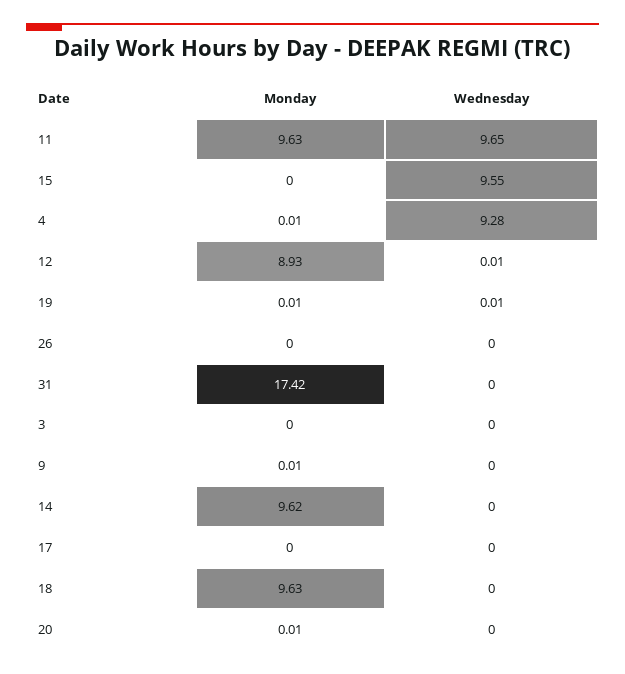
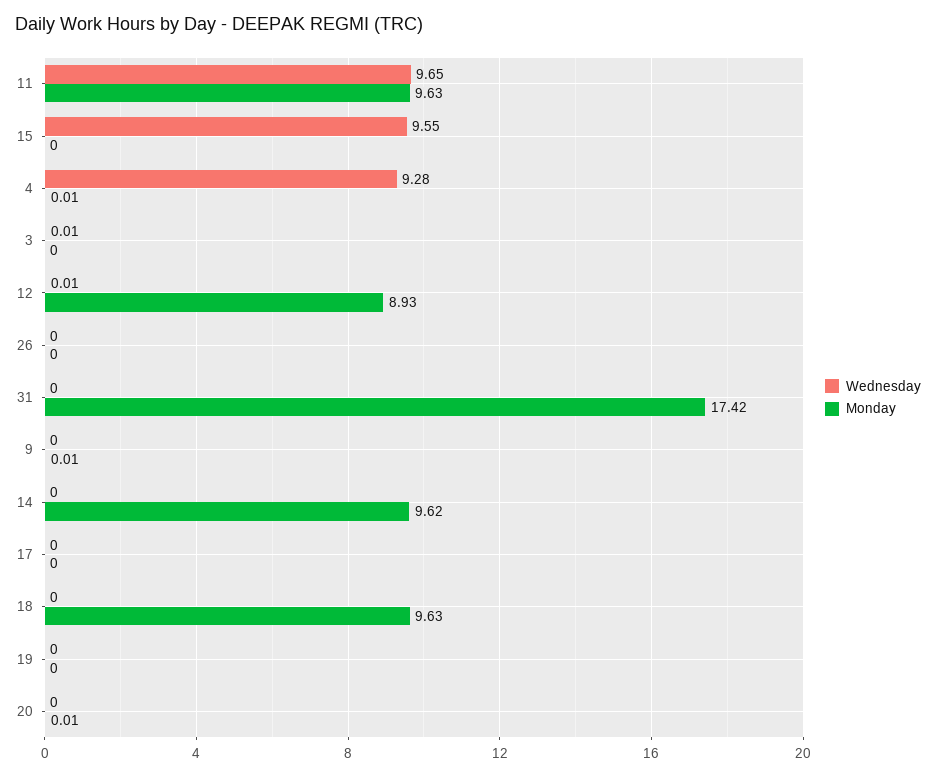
  {
    "Monday": {
      "11": 9.63,
      "15": 0,
      "4": 0.01,
      "12": 8.93,
-     "19": 0.01,
+     "19": 0,
      "26": 0,
      "31": 17.42,
      "3": 0,
      "9": 0.01,
      "14": 9.62,
      "17": 0,
      "18": 9.63,
      "20": 0.01
    },
    "Wednesday": {
      "11": 9.65,
      "15": 9.55,
      "4": 9.28,
      "12": 0.01,
-     "19": 0.01,
+     "19": 0,
      "26": 0,
      "31": 0,
-     "3": 0,
+     "3": 0.01,
      "9": 0,
      "14": 0,
      "17": 0,
      "18": 0,
      "20": 0
    }
  }

